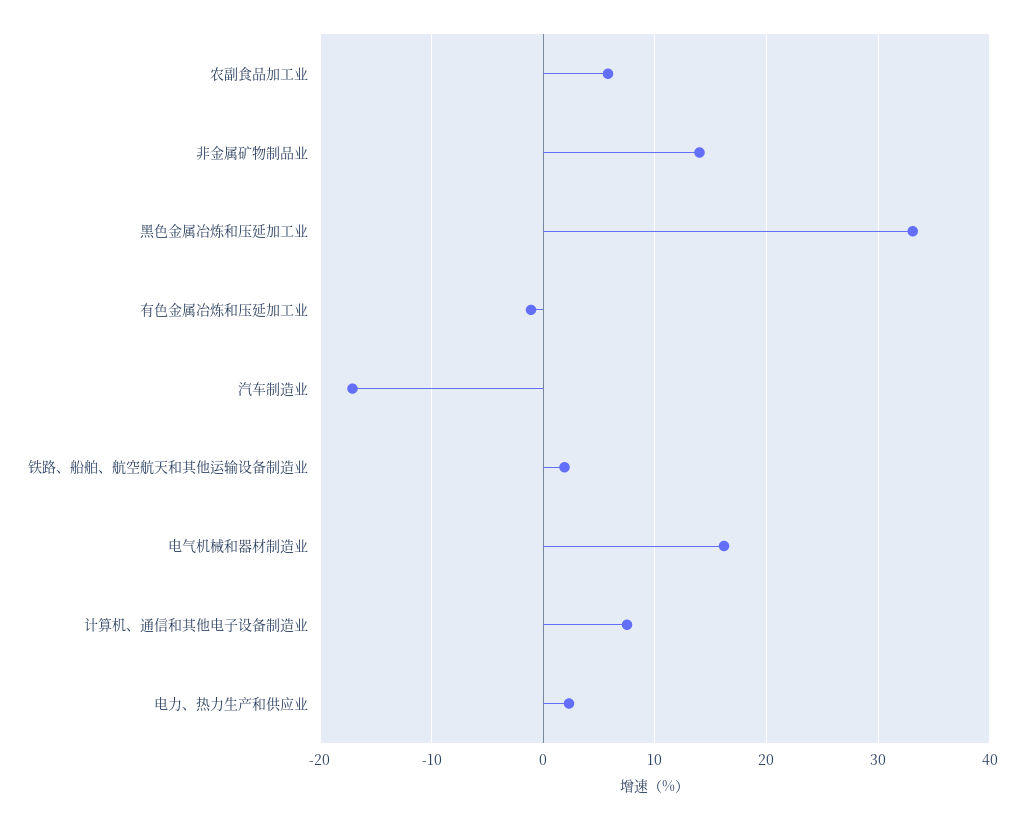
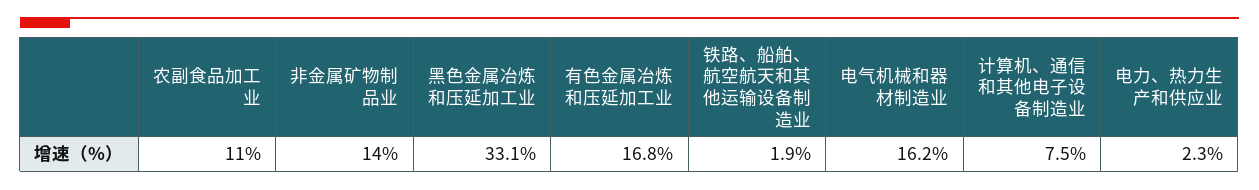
  {
-   "农副食品加工业": 6,
+   "农副食品加工业": 11,
    "非金属矿物制品业": 14,
    "黑色金属冶炼和压延加工业": 33.1,
-   "有色金属冶炼和压延加工业": -1,
+   "有色金属冶炼和压延加工业": 16.8,
-   "汽车制造业": -17,
    "铁路、船舶、航空航天和其他运输设备制造业": 1.9,
    "电气机械和器材制造业": 16.2,
    "计算机、通信和其他电子设备制造业": 7.5,
    "电力、热力生产和供应业": 2.3
  }

